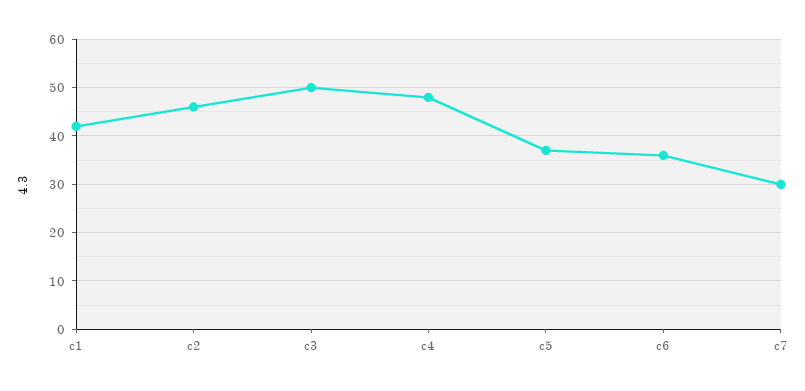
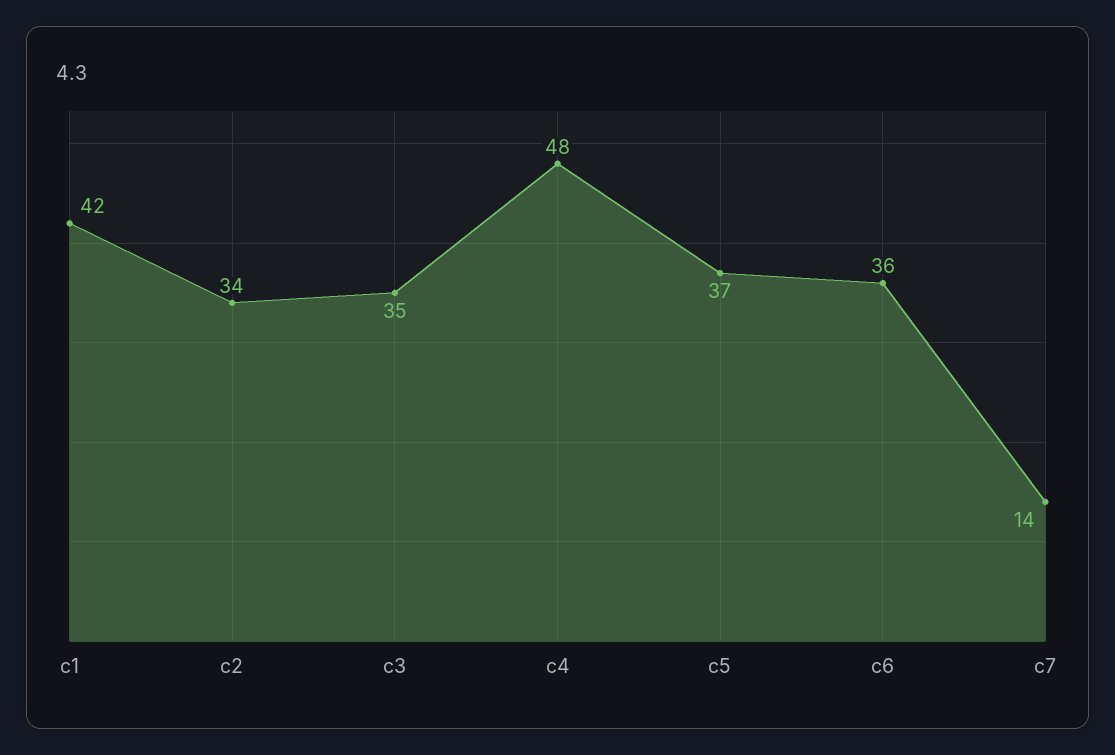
  {
    "c1": 42,
-   "c2": 45,
+   "c2": 34,
-   "c3": 50,
+   "c3": 35,
    "c4": 48,
    "c5": 37,
    "c6": 36,
-   "c7": 30
+   "c7": 14
  }

